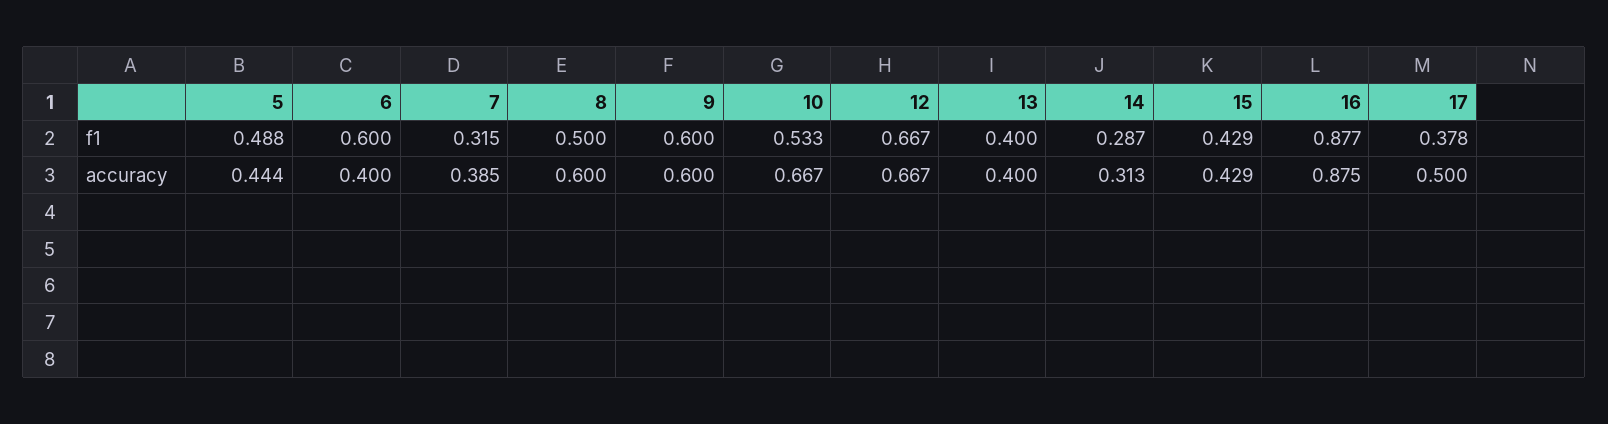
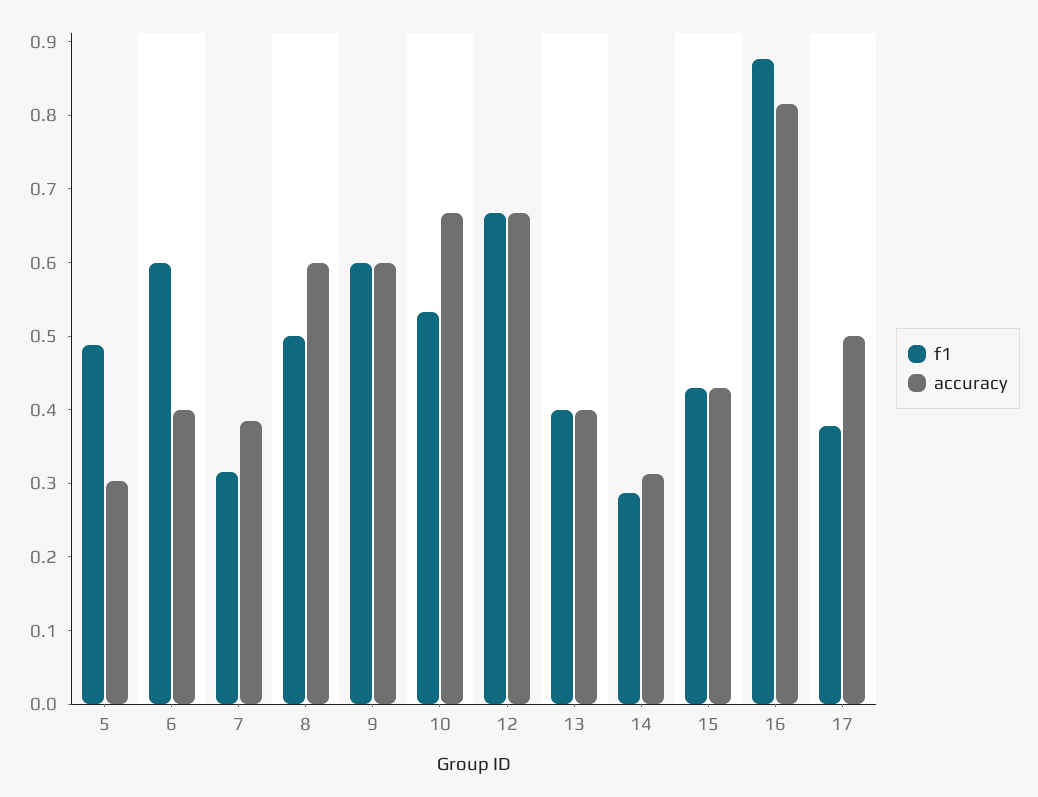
  {
    "f1": {
      "5": 0.488,
      "6": 0.6,
      "7": 0.315,
      "8": 0.5,
      "9": 0.6,
      "10": 0.533,
      "12": 0.667,
      "13": 0.4,
      "14": 0.287,
      "15": 0.429,
      "16": 0.877,
      "17": 0.378
    },
    "accuracy": {
-     "5": 0.444,
+     "5": 0.3,
      "6": 0.4,
      "7": 0.385,
      "8": 0.6,
      "9": 0.6,
      "10": 0.667,
      "12": 0.667,
      "13": 0.4,
      "14": 0.313,
      "15": 0.429,
-     "16": 0.875,
+     "16": 0.82,
      "17": 0.5
    }
  }

